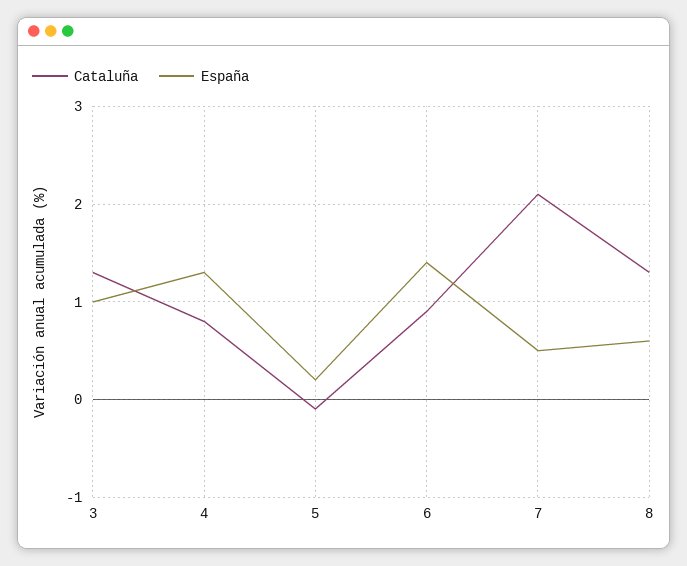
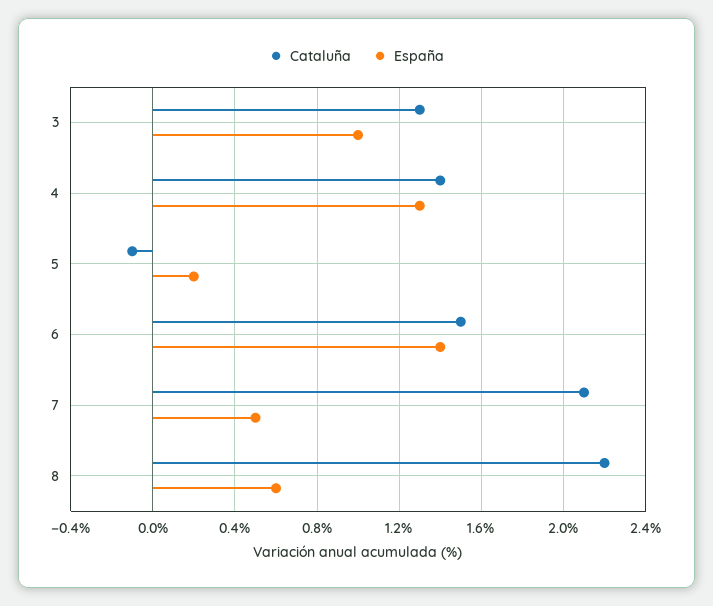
  {
    "Cataluña": {
      "3": 1.3,
-     "4": 0.8,
+     "4": 1.4,
      "5": -0.1,
-     "6": 0.9,
+     "6": 1.5,
      "7": 2.1,
-     "8": 1.3
+     "8": 2.2
    },
    "España": {
      "3": 1,
      "4": 1.3,
      "5": 0.2,
      "6": 1.4,
      "7": 0.5,
      "8": 0.6
    }
  }

